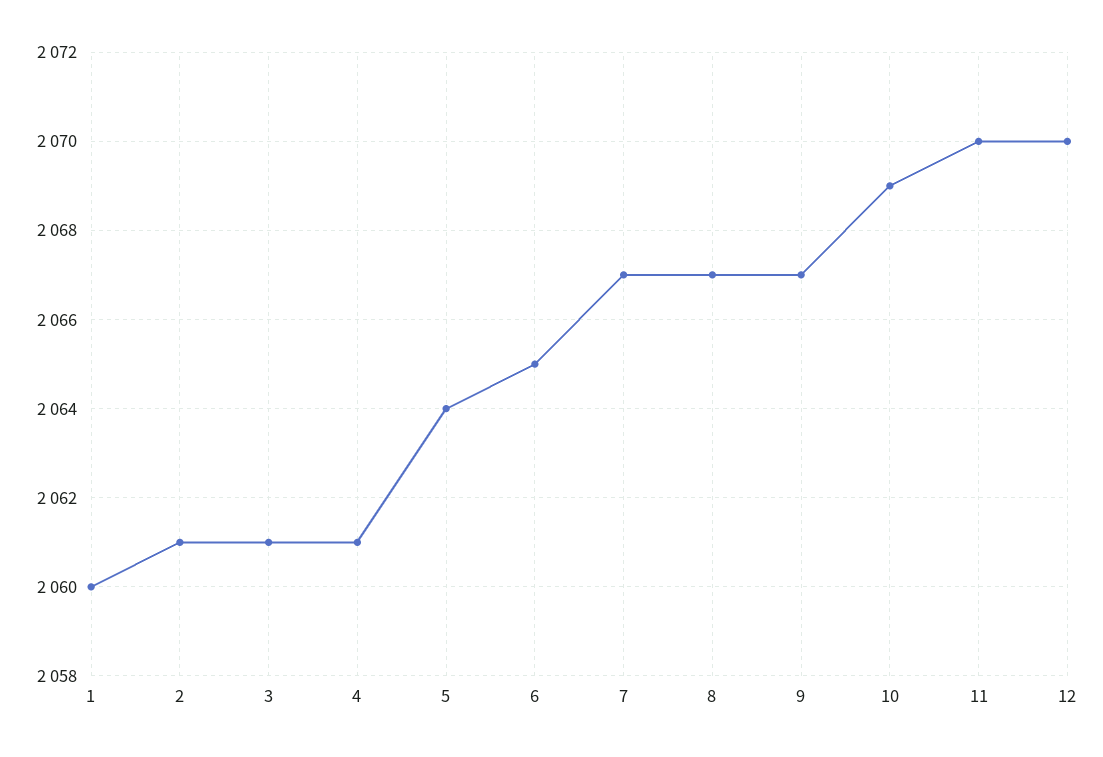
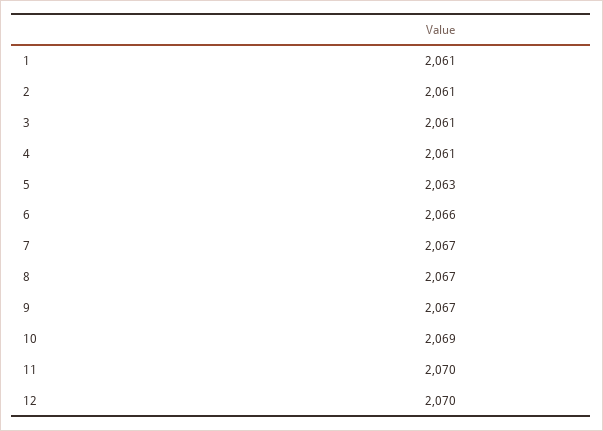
  {
-   "1": 2060,
+   "1": 2061,
    "2": 2061,
    "3": 2061,
    "4": 2061,
-   "5": 2064,
+   "5": 2063,
-   "6": 2065,
+   "6": 2066,
    "7": 2067,
    "8": 2067,
    "9": 2067,
    "10": 2069,
    "11": 2070,
    "12": 2070
  }

